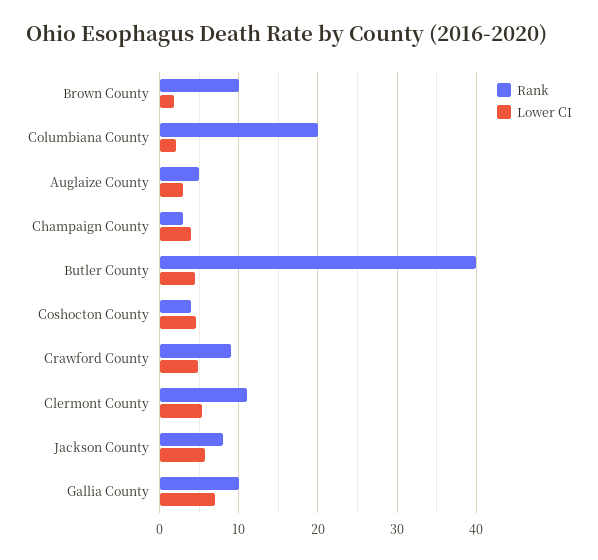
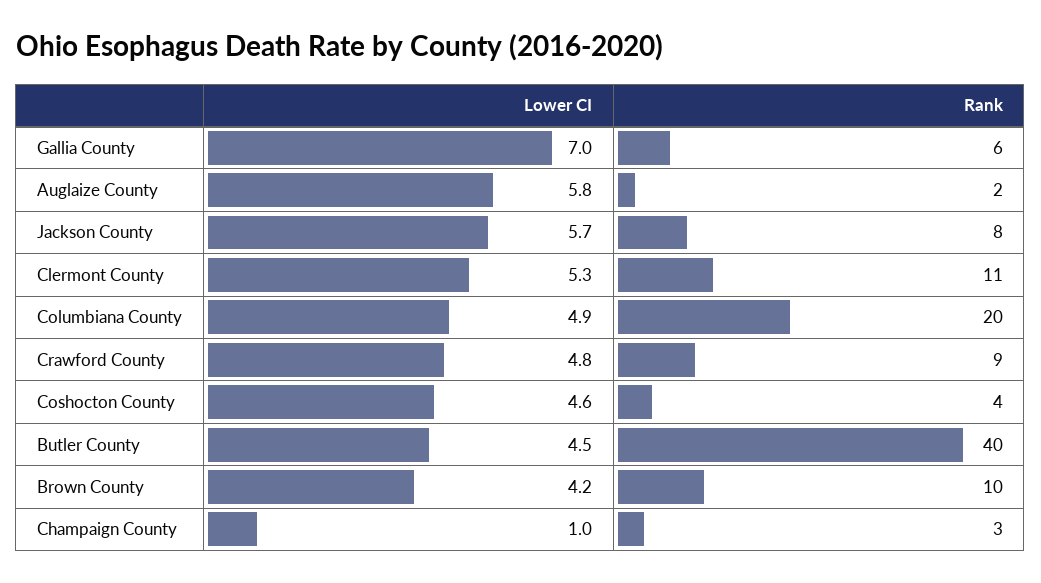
  {
    "Rank": {
      "Brown County": 10,
      "Columbiana County": 20,
-     "Auglaize County": 5,
+     "Auglaize County": 2,
      "Champaign County": 3,
      "Butler County": 40,
      "Coshocton County": 4,
      "Crawford County": 9,
      "Clermont County": 11,
      "Jackson County": 8,
-     "Gallia County": 10
+     "Gallia County": 6
    },
    "Lower CI": {
-     "Brown County": 2,
+     "Brown County": 4.2,
-     "Columbiana County": 2,
+     "Columbiana County": 4.9,
-     "Auglaize County": 3,
+     "Auglaize County": 5.8,
-     "Champaign County": 4,
+     "Champaign County": 1,
      "Butler County": 4.5,
      "Coshocton County": 4.6,
      "Crawford County": 4.8,
      "Clermont County": 5.3,
      "Jackson County": 5.7,
      "Gallia County": 7
    }
  }

